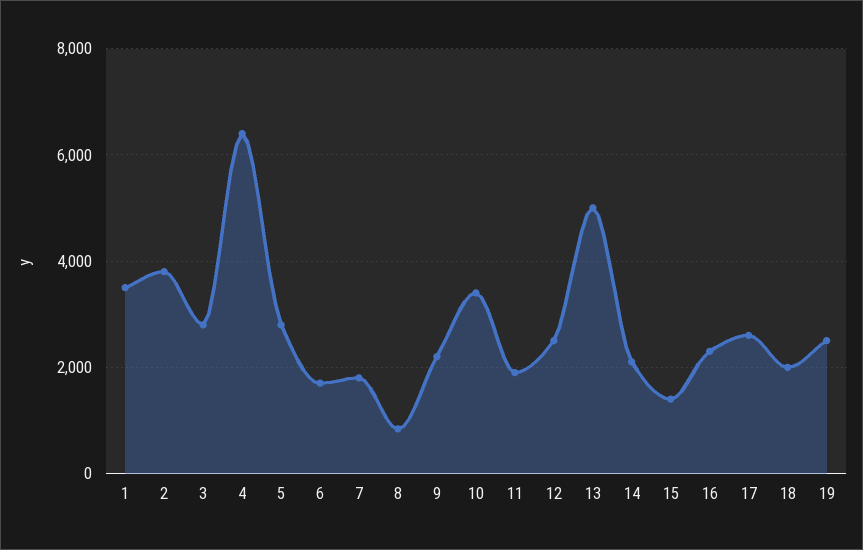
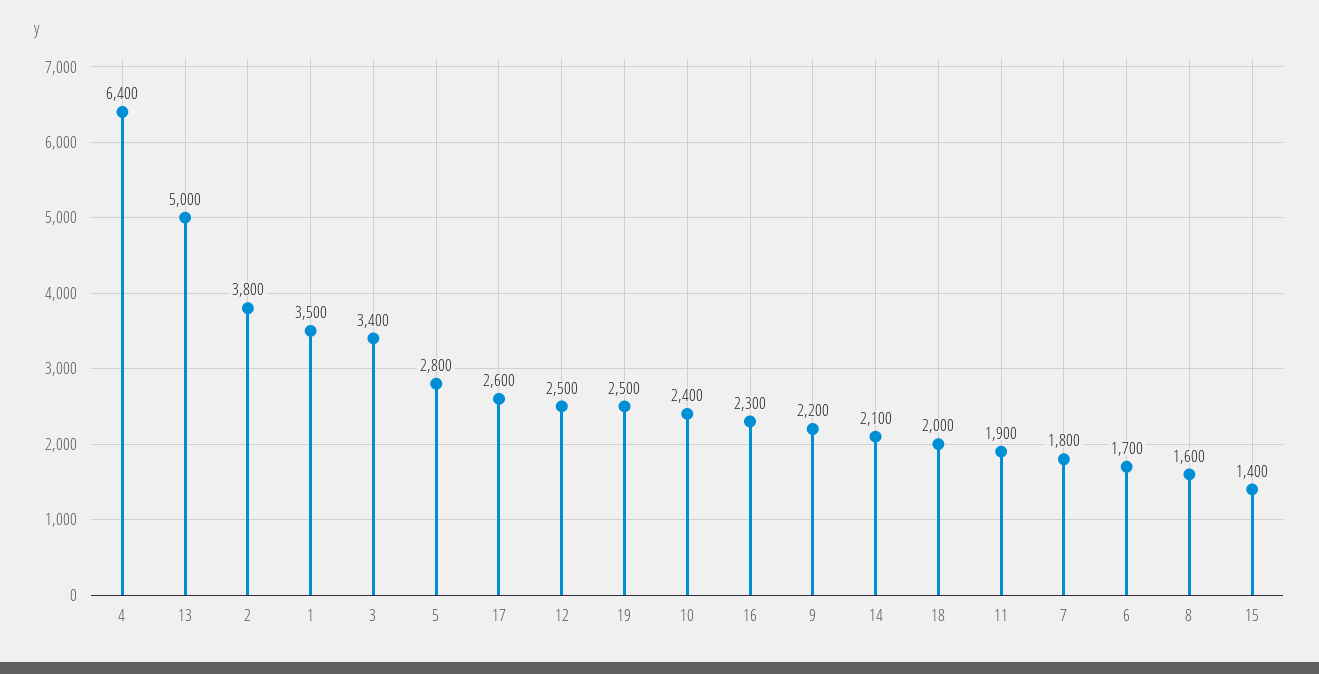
  {
    "1": 3500,
    "2": 3800,
-   "3": 2800,
+   "3": 3400,
    "4": 6400,
    "5": 2800,
    "6": 1700,
    "7": 1800,
-   "8": 800,
+   "8": 1600,
    "9": 2200,
-   "10": 3400,
+   "10": 2400,
    "11": 1900,
    "12": 2500,
    "13": 5000,
    "14": 2100,
    "15": 1400,
    "16": 2300,
    "17": 2600,
    "18": 2000,
    "19": 2500
  }

